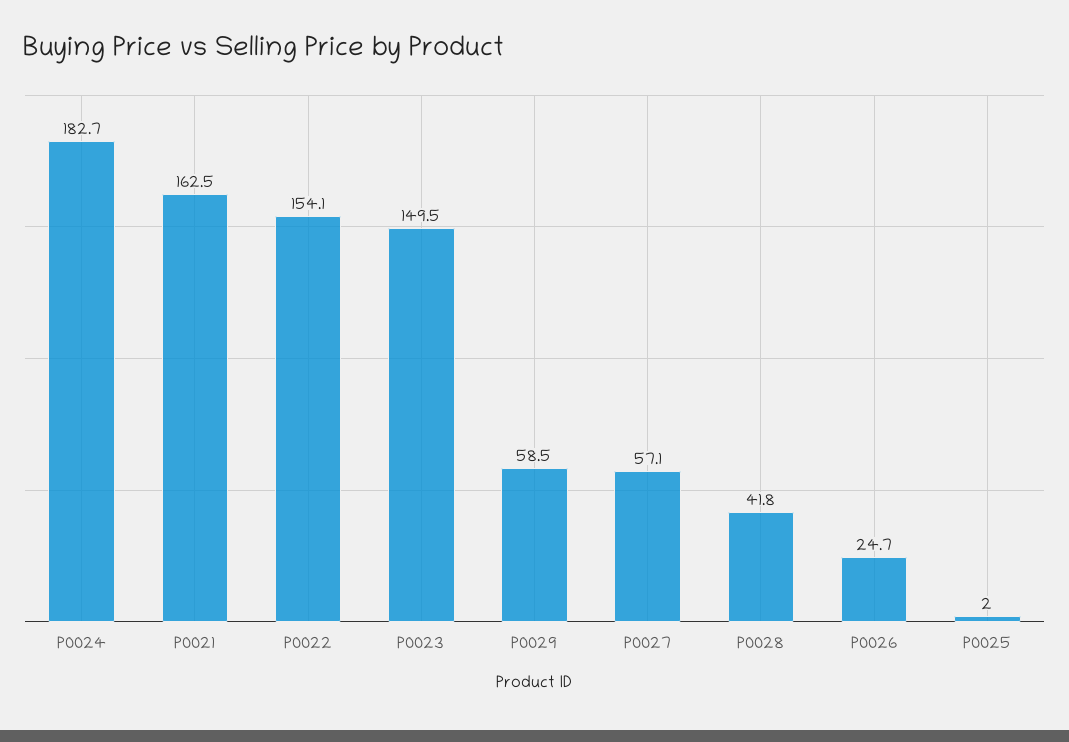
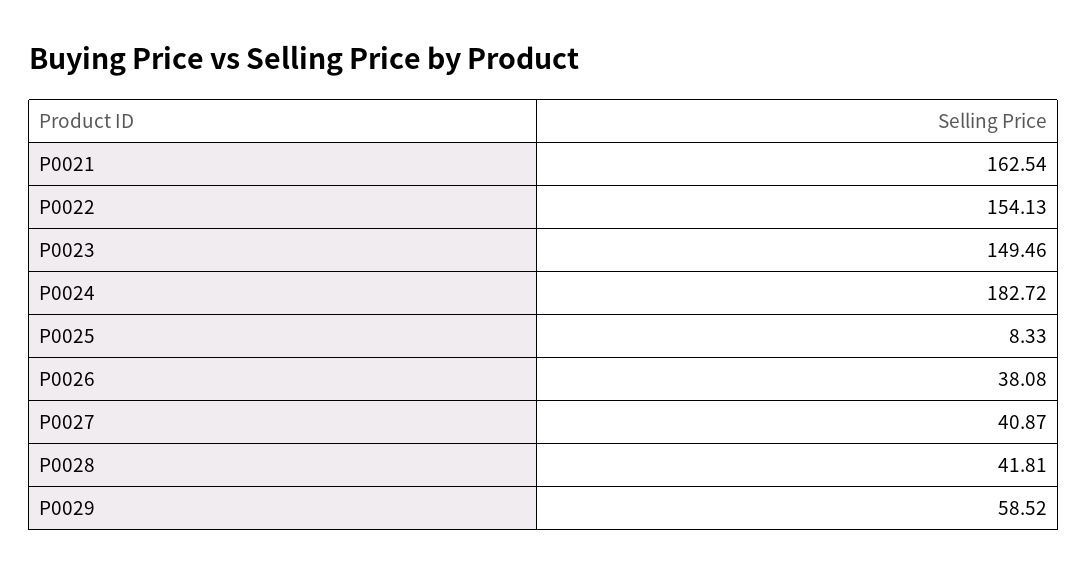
  {
    "P0024": 182.72,
    "P0021": 162.54,
    "P0022": 154.13,
    "P0023": 149.46,
    "P0029": 58.52,
-   "P0027": 57.1,
+   "P0027": 40.87,
    "P0028": 41.81,
-   "P0026": 24.7,
+   "P0026": 38.08,
-   "P0025": 2
+   "P0025": 8.33
  }

